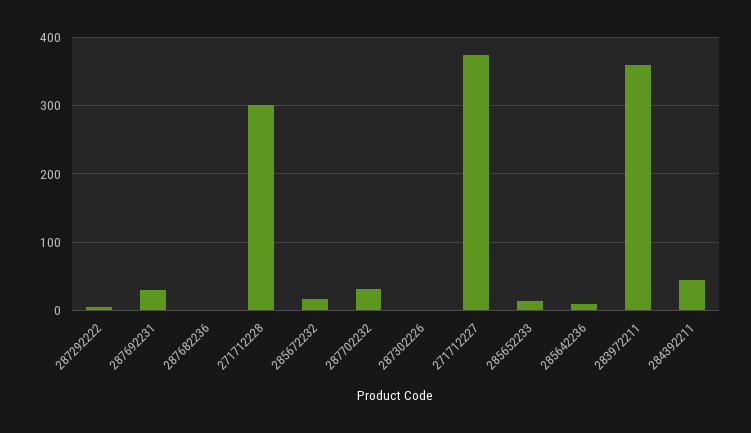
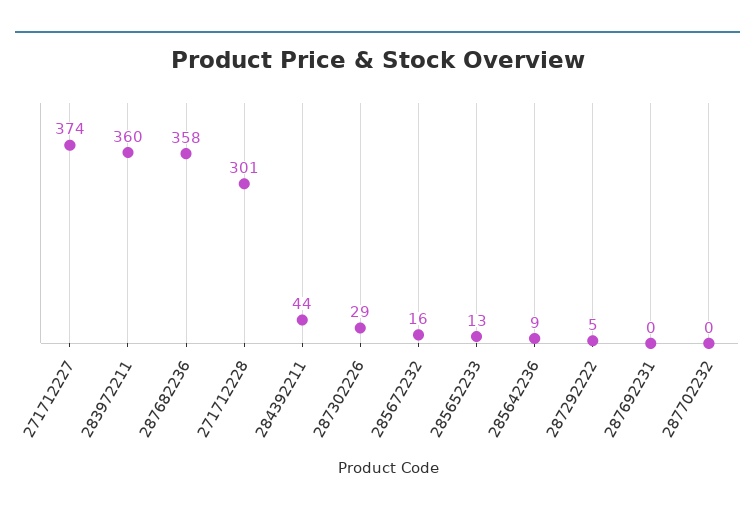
  {
    "287292222": 5,
-   "287692231": 30,
+   "287692231": 0,
-   "287682236": 0,
+   "287682236": 358,
    "271712228": 301,
    "285672232": 16,
-   "287702232": 30,
+   "287702232": 0,
-   "287302226": 0,
+   "287302226": 29,
    "271712227": 374,
    "285652233": 13,
    "285642236": 9,
    "283972211": 360,
    "284392211": 44
  }

